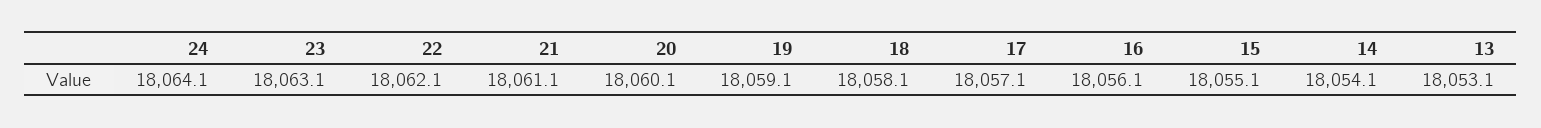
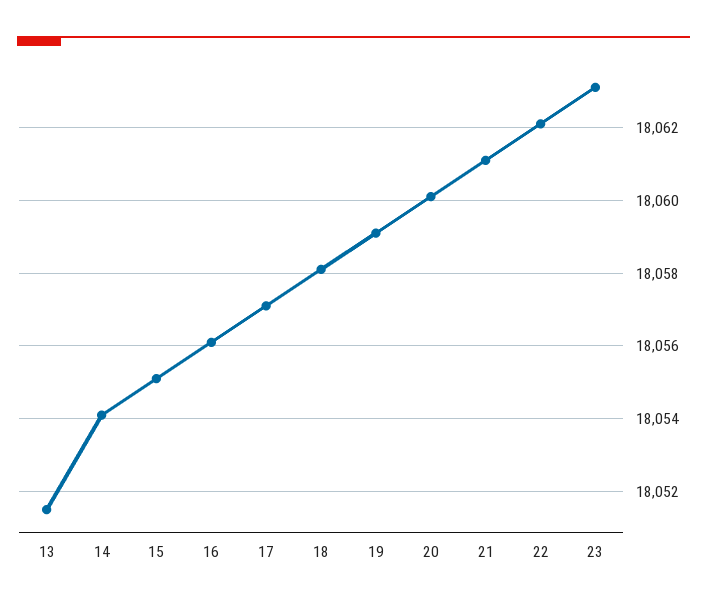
  {
-   "24": 18064.1,
    "23": 18063.1,
    "22": 18062.1,
    "21": 18061.1,
    "20": 18060.1,
    "19": 18059.1,
    "18": 18058.1,
    "17": 18057.1,
    "16": 18056.1,
    "15": 18055.1,
    "14": 18054.1,
-   "13": 18053.1
+   "13": 18051.5
  }

